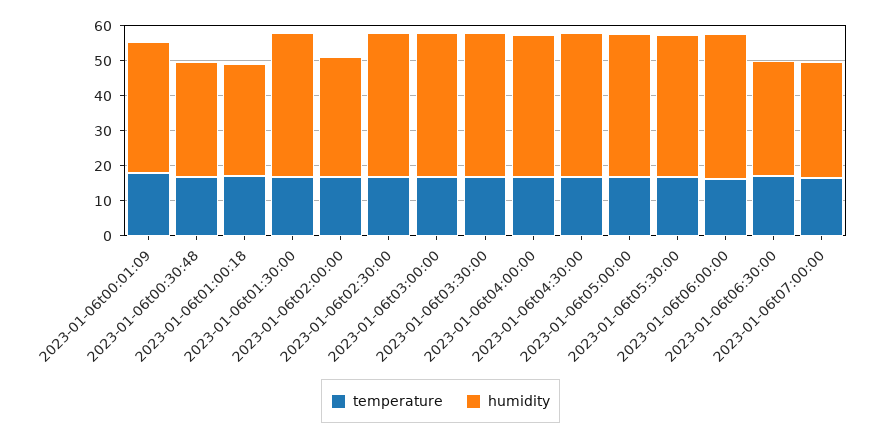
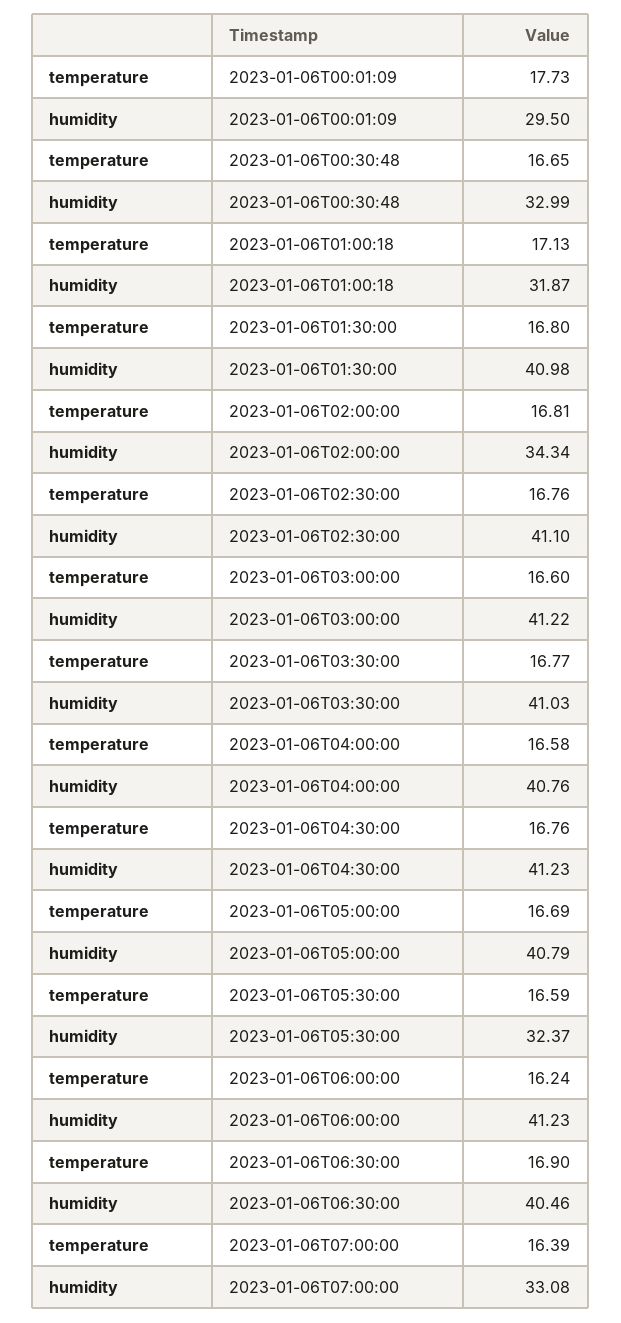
  {
    "temperature": {
      "2023-01-06t00:01:09": 17.73,
      "2023-01-06t00:30:48": 16.65,
      "2023-01-06t01:00:18": 17.13,
      "2023-01-06t01:30:00": 16.8,
      "2023-01-06t02:00:00": 16.81,
      "2023-01-06t02:30:00": 16.76,
      "2023-01-06t03:00:00": 16.6,
      "2023-01-06t03:30:00": 16.77,
      "2023-01-06t04:00:00": 16.58,
      "2023-01-06t04:30:00": 16.76,
      "2023-01-06t05:00:00": 16.69,
      "2023-01-06t05:30:00": 16.59,
      "2023-01-06t06:00:00": 16.24,
      "2023-01-06t06:30:00": 16.9,
      "2023-01-06t07:00:00": 16.39
    },
    "humidity": {
-     "2023-01-06t00:01:09": 37.5,
+     "2023-01-06t00:01:09": 29.5,
      "2023-01-06t00:30:48": 32.99,
      "2023-01-06t01:00:18": 31.87,
      "2023-01-06t01:30:00": 40.98,
      "2023-01-06t02:00:00": 34.34,
      "2023-01-06t02:30:00": 41.1,
      "2023-01-06t03:00:00": 41.22,
      "2023-01-06t03:30:00": 41.03,
      "2023-01-06t04:00:00": 40.76,
      "2023-01-06t04:30:00": 41.23,
      "2023-01-06t05:00:00": 40.79,
-     "2023-01-06t05:30:00": 40,
+     "2023-01-06t05:30:00": 32.37,
      "2023-01-06t06:00:00": 41.23,
-     "2023-01-06t06:30:00": 32.5,
+     "2023-01-06t06:30:00": 40.46,
      "2023-01-06t07:00:00": 33.08
    }
  }

